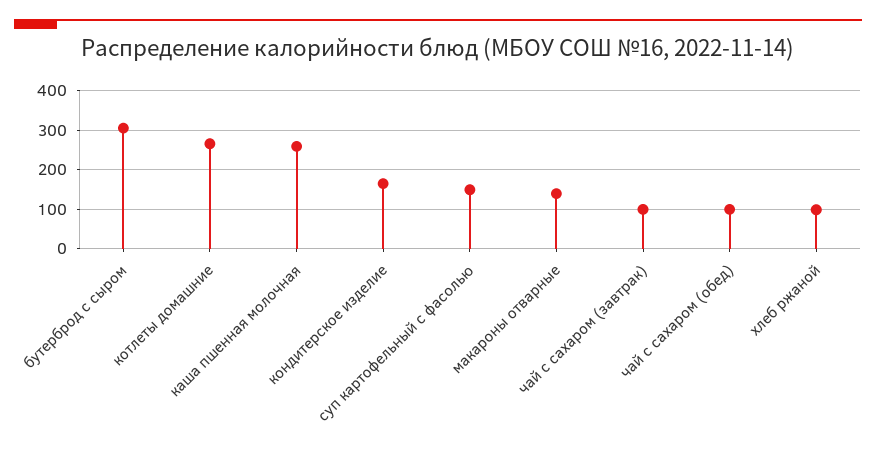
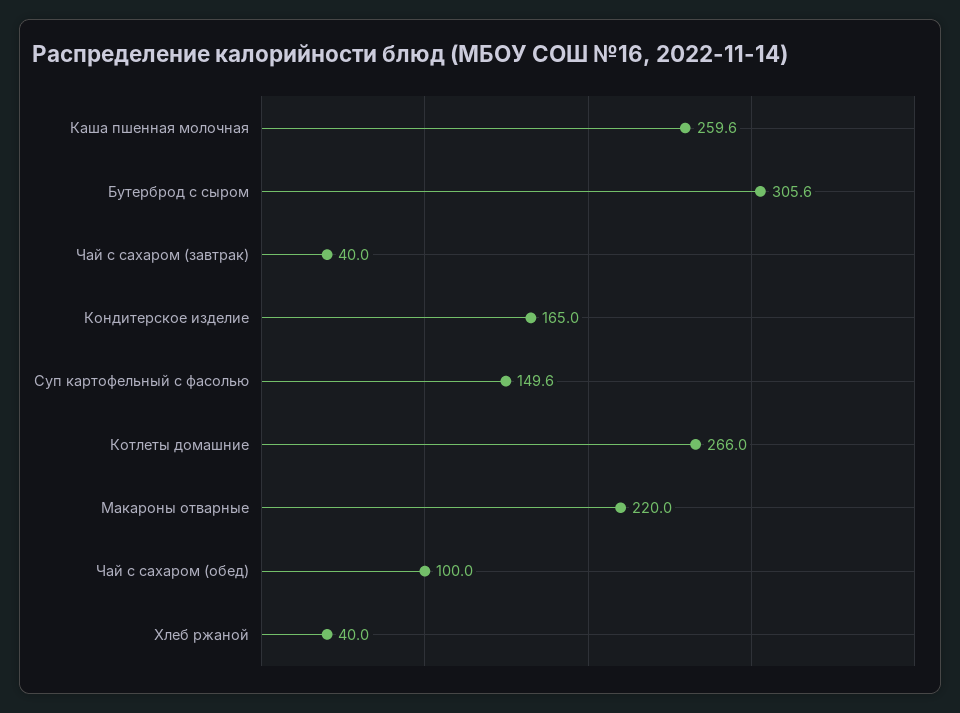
  {
    "бутерброд с сыром": 305.6,
    "котлеты домашние": 266,
    "каша пшенная молочная": 259.6,
    "кондитерское изделие": 165,
    "суп картофельный с фасолью": 149.6,
-   "макароны отварные": 140,
+   "макароны отварные": 220,
-   "чай с сахаром (завтрак)": 100,
+   "чай с сахаром (завтрак)": 40,
    "чай с сахаром (обед)": 100,
-   "хлеб ржаной": 100
+   "хлеб ржаной": 40
  }

